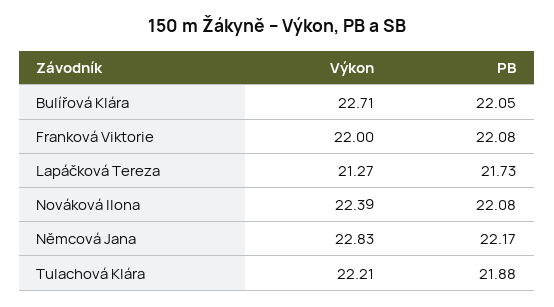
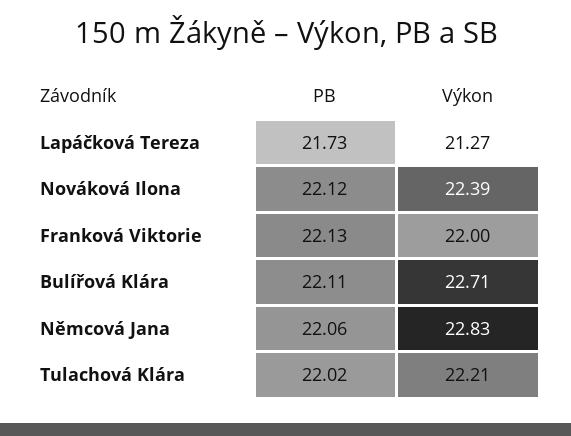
  {
    "Výkon": {
      "Bulířová Klára": 22.71,
      "Franková Viktorie": 22,
      "Lapáčková Tereza": 21.27,
      "Nováková Ilona": 22.39,
      "Němcová Jana": 22.83,
      "Tulachová Klára": 22.21
    },
    "PB": {
-     "Bulířová Klára": 22.05,
+     "Bulířová Klára": 22.11,
-     "Franková Viktorie": 22.08,
+     "Franková Viktorie": 22.13,
      "Lapáčková Tereza": 21.73,
-     "Nováková Ilona": 22.08,
+     "Nováková Ilona": 22.12,
-     "Němcová Jana": 22.17,
+     "Němcová Jana": 22.06,
-     "Tulachová Klára": 21.88
+     "Tulachová Klára": 22.02
    }
  }

